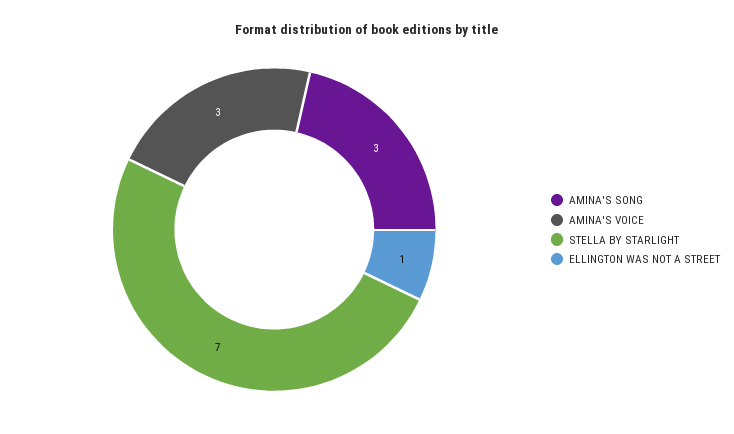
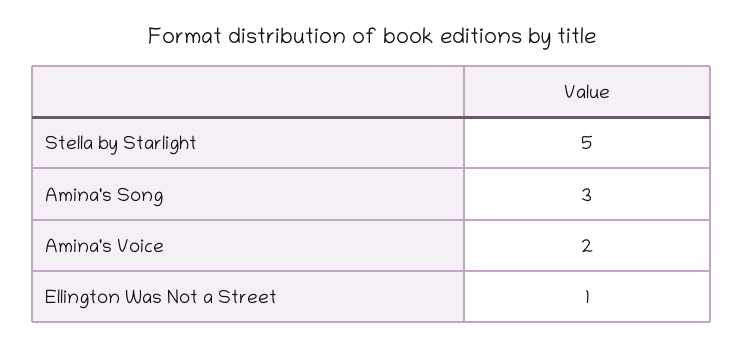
  {
    "AMINA'S SONG": 3,
-   "AMINA'S VOICE": 3,
+   "AMINA'S VOICE": 2,
-   "STELLA BY STARLIGHT": 7,
+   "STELLA BY STARLIGHT": 5,
    "ELLINGTON WAS NOT A STREET": 1
  }

